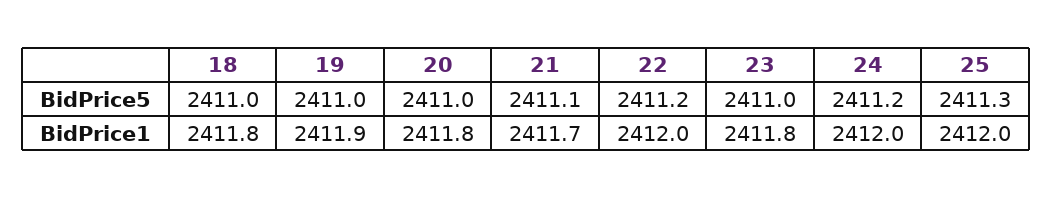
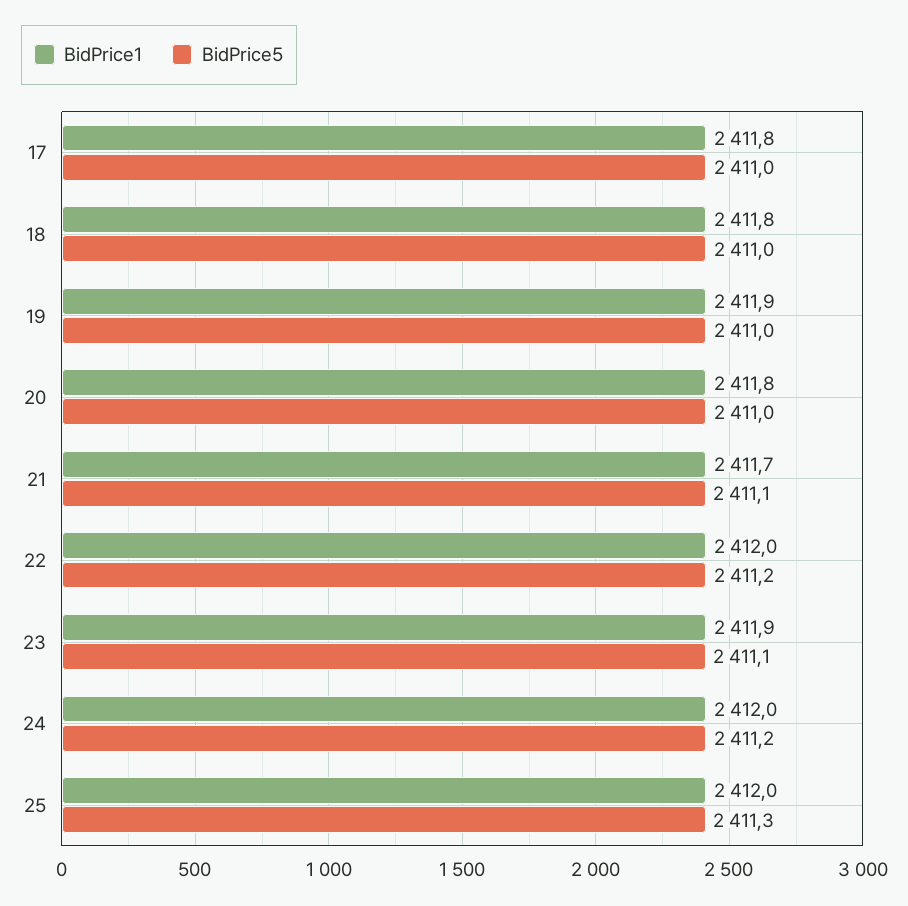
  {
    "BidPrice5": {
      "18": 2411,
      "19": 2411,
      "20": 2411,
      "21": 2411.1,
      "22": 2411.2,
-     "23": 2411,
+     "23": 2411.1,
      "24": 2411.2,
-     "25": 2411.3
+     "25": 2411.3,
+     "17": 2411
    },
    "BidPrice1": {
      "18": 2411.8,
      "19": 2411.9,
      "20": 2411.8,
      "21": 2411.7,
      "22": 2412,
-     "23": 2411.8,
+     "23": 2411.9,
      "24": 2412,
-     "25": 2412
+     "25": 2412,
+     "17": 2411.8
    }
  }

